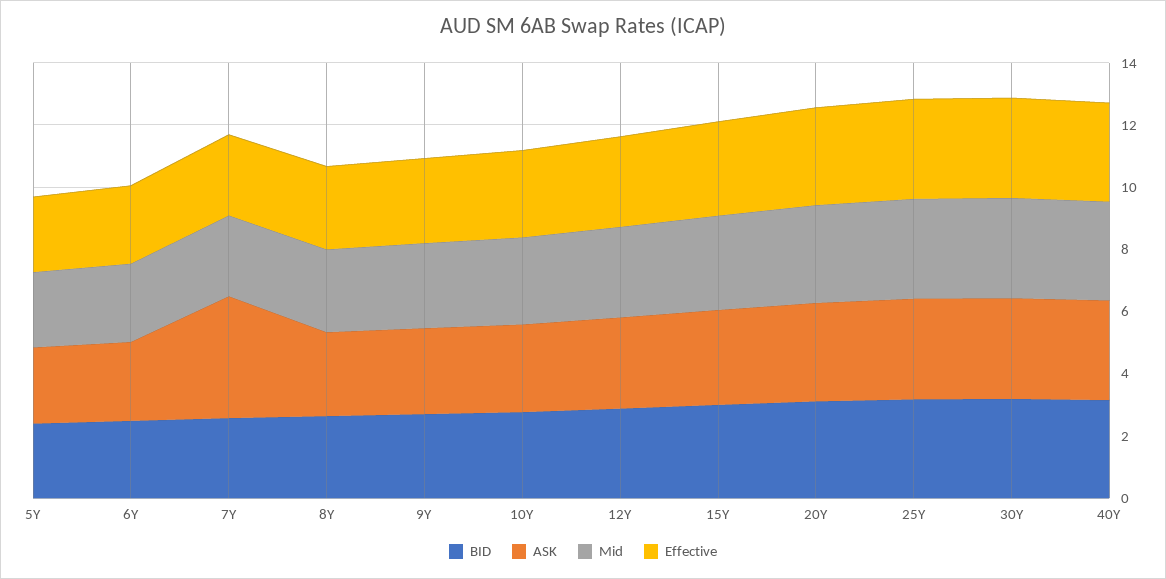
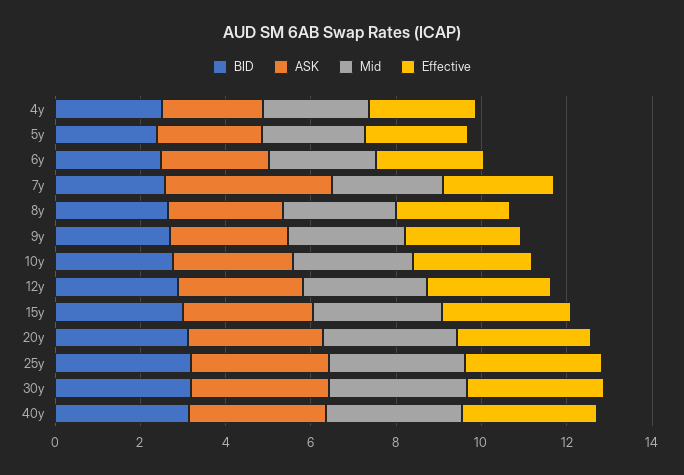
  {
    "BID": {
      "5Y": 2.5,
      "6Y": 2.5,
      "7Y": 2.5,
      "8Y": 2.5,
      "9Y": 2.5,
      "10Y": 3,
      "12Y": 3,
      "15Y": 3,
      "20Y": 3,
      "25Y": 3,
      "30Y": 3,
-     "40Y": 3
+     "40Y": 3,
+     "4y": 2.5
    },
    "ASK": {
      "5Y": 2.5,
      "6Y": 2.5,
      "7Y": 4,
      "8Y": 2.5,
      "9Y": 3,
      "10Y": 3,
      "12Y": 3,
      "15Y": 3,
      "20Y": 3,
      "25Y": 3,
      "30Y": 3,
-     "40Y": 3
+     "40Y": 3,
+     "4y": 2.5
    },
    "Mid": {
      "5Y": 2.5,
      "6Y": 2.5,
      "7Y": 2.5,
      "8Y": 2.5,
      "9Y": 2.5,
      "10Y": 3,
      "12Y": 3,
      "15Y": 3,
      "20Y": 3,
      "25Y": 3,
      "30Y": 3,
-     "40Y": 3
+     "40Y": 3,
+     "4y": 2.5
    },
    "Effective": {
      "5Y": 2.5,
      "6Y": 2.5,
      "7Y": 2.5,
      "8Y": 2.5,
      "9Y": 2.5,
      "10Y": 3,
      "12Y": 3,
      "15Y": 3,
      "20Y": 3,
      "25Y": 3,
      "30Y": 3,
-     "40Y": 3
+     "40Y": 3,
+     "4y": 2.5
    }
  }

